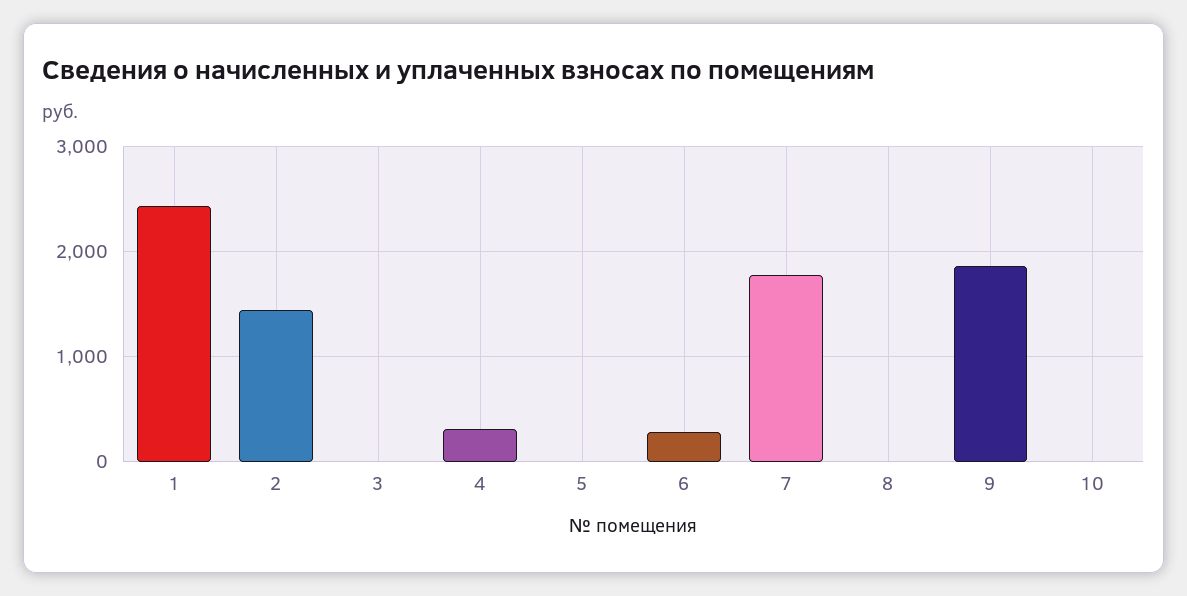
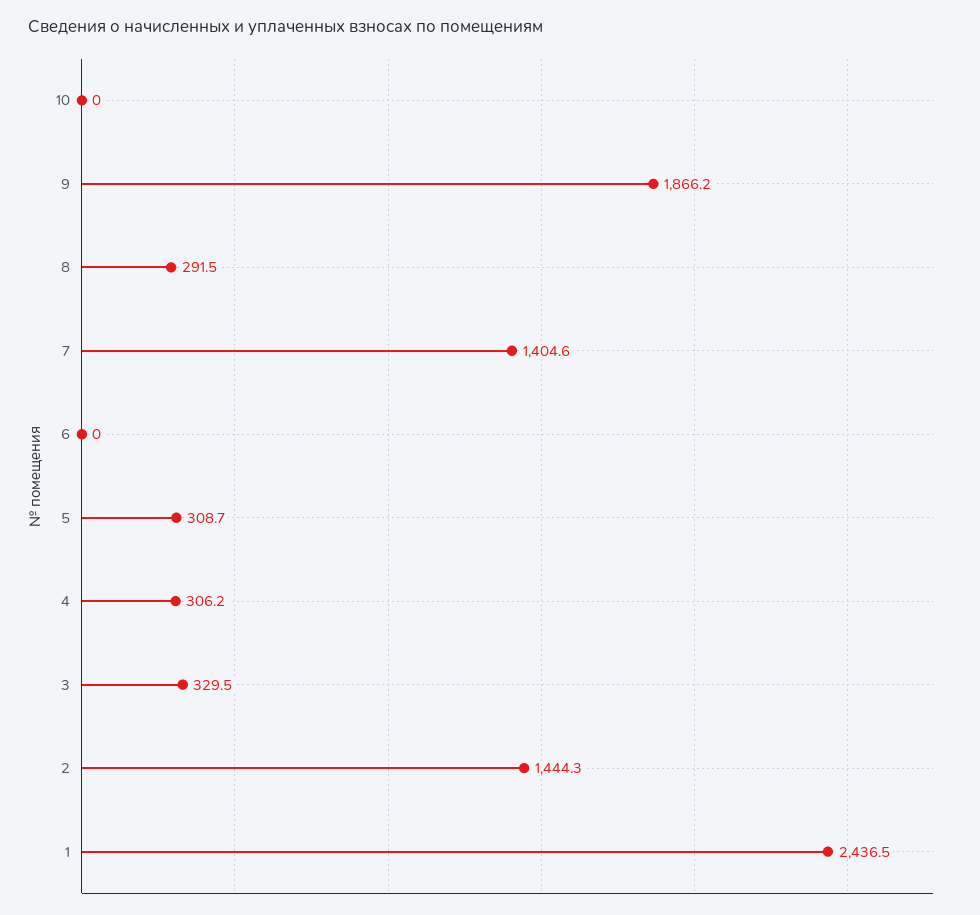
  {
    "1": 2436.5,
    "2": 1444.3,
-   "3": 0,
+   "3": 329.5,
    "4": 306.2,
-   "5": 0,
+   "5": 308.7,
-   "6": 300,
+   "6": 0,
-   "7": 1800,
+   "7": 1404.6,
-   "8": 0,
+   "8": 291.5,
    "9": 1866.2,
    "10": 0
  }

